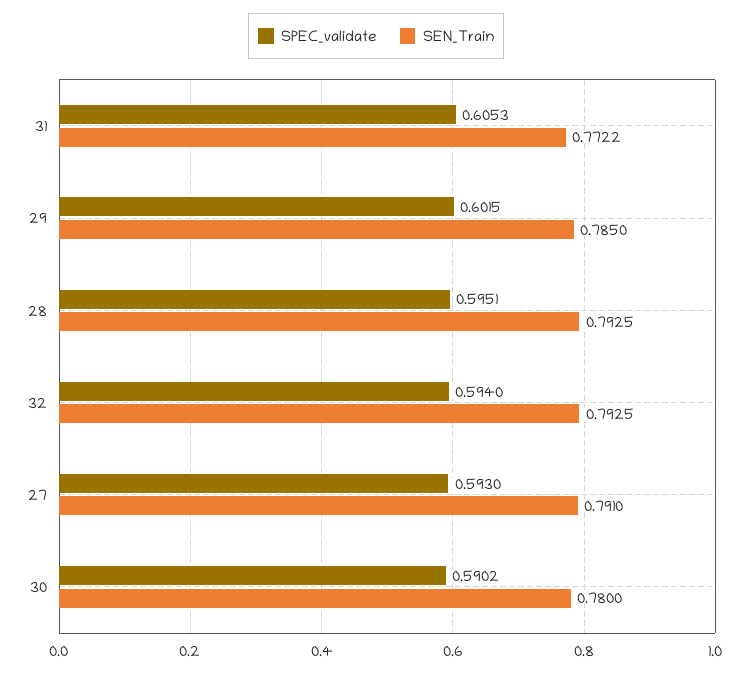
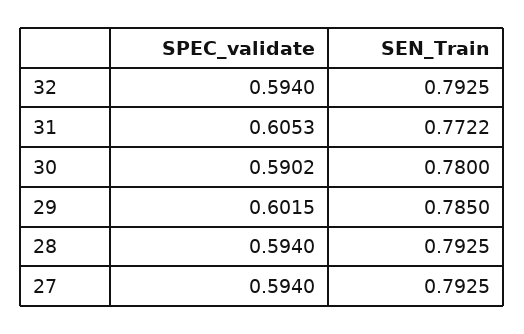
  {
    "SPEC_validate": {
      "31": 0.6053,
      "29": 0.6015,
-     "28": 0.5951,
+     "28": 0.594,
      "32": 0.594,
-     "27": 0.593,
+     "27": 0.594,
      "30": 0.5902
    },
    "SEN_Train": {
      "31": 0.7722,
      "29": 0.785,
      "28": 0.7925,
      "32": 0.7925,
-     "27": 0.791,
+     "27": 0.7925,
      "30": 0.78
    }
  }

